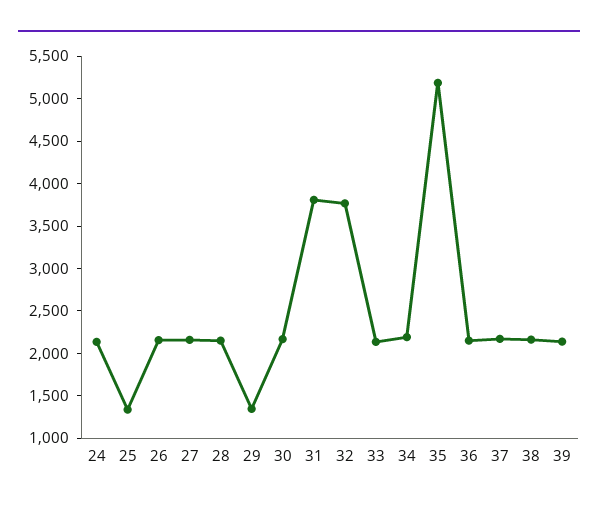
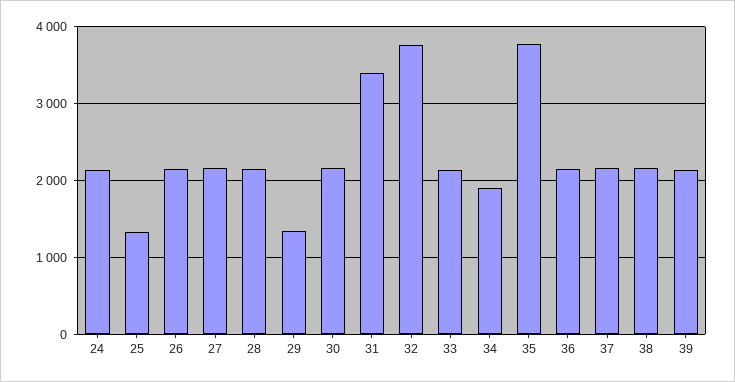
  {
    "24": 2100,
    "25": 1300,
    "26": 2200,
    "27": 2200,
    "28": 2200,
    "29": 1300,
    "30": 2200,
-   "31": 3800,
+   "31": 3400,
    "32": 3800,
    "33": 2100,
-   "34": 2200,
+   "34": 1900,
-   "35": 5200,
+   "35": 3800,
    "36": 2200,
    "37": 2200,
    "38": 2200,
    "39": 2100
  }

